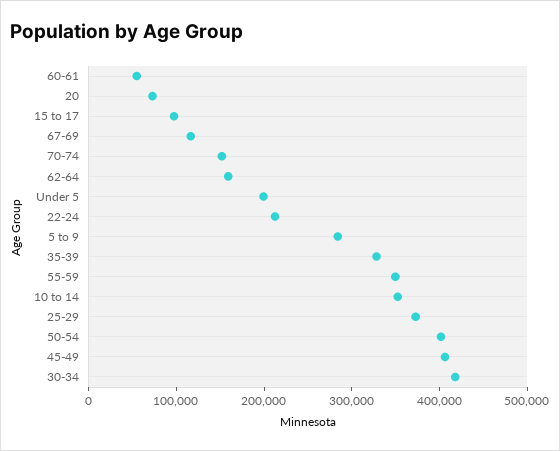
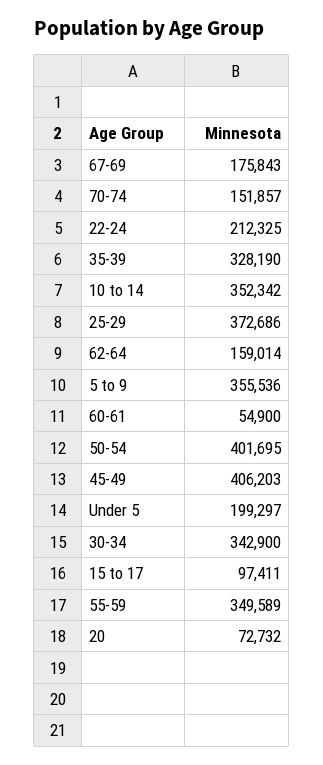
  {
    "60-61": 54900,
    "20": 72732,
    "15 to 17": 97411,
-   "67-69": 120000,
+   "67-69": 175843,
    "70-74": 151857,
    "62-64": 159014,
    "Under 5": 199297,
    "22-24": 212325,
-   "5 to 9": 280000,
+   "5 to 9": 355536,
    "35-39": 328190,
    "55-59": 349589,
    "10 to 14": 352342,
    "25-29": 372686,
    "50-54": 401695,
    "45-49": 406203,
-   "30-34": 420000
+   "30-34": 342900
  }

